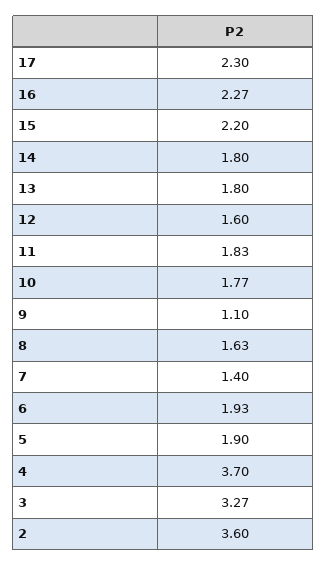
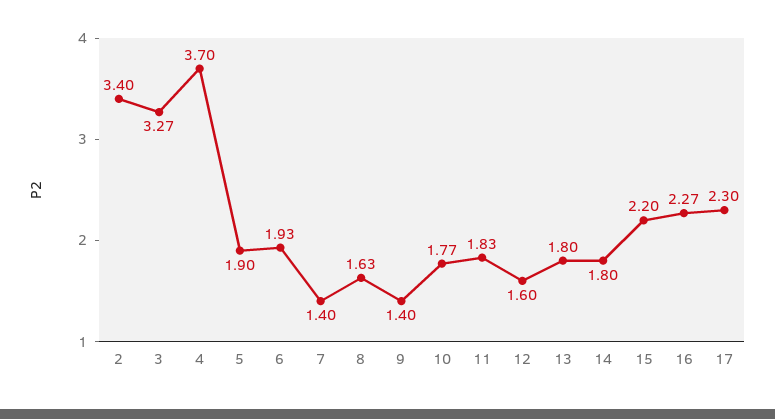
  {
    "17": 2.3,
    "16": 2.27,
    "15": 2.2,
    "14": 1.8,
    "13": 1.8,
    "12": 1.6,
    "11": 1.83,
    "10": 1.77,
-   "9": 1.1,
+   "9": 1.4,
    "8": 1.63,
    "7": 1.4,
    "6": 1.93,
    "5": 1.9,
    "4": 3.7,
    "3": 3.27,
-   "2": 3.6
+   "2": 3.4
  }

